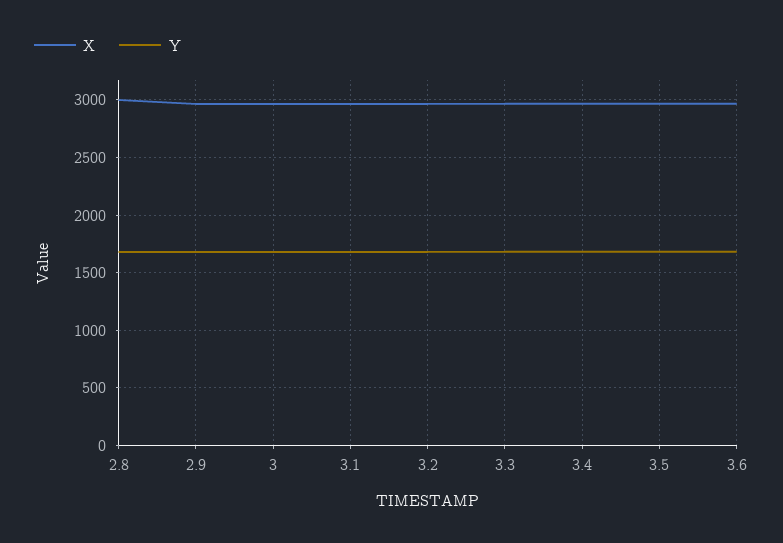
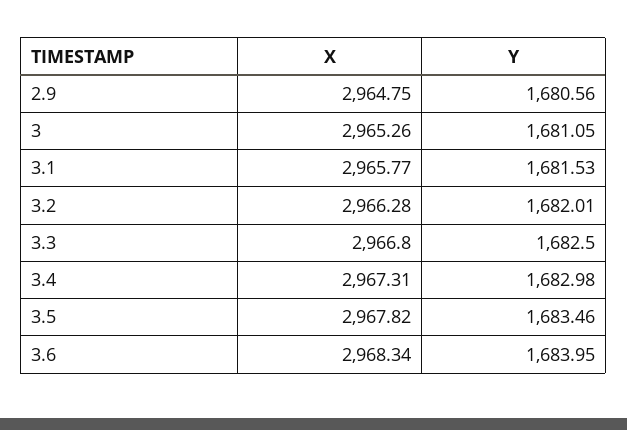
  {
    "X": {
-     "2.8": 3000,
      "2.9": 2964.75,
      "3": 2965.26,
      "3.1": 2965.77,
      "3.2": 2966.28,
      "3.3": 2966.8,
      "3.4": 2967.31,
      "3.5": 2967.82,
      "3.6": 2968.34
    },
    "Y": {
-     "2.8": 1700,
      "2.9": 1680.56,
      "3": 1681.05,
      "3.1": 1681.53,
      "3.2": 1682.01,
      "3.3": 1682.5,
      "3.4": 1682.98,
      "3.5": 1683.46,
      "3.6": 1683.95
    }
  }

